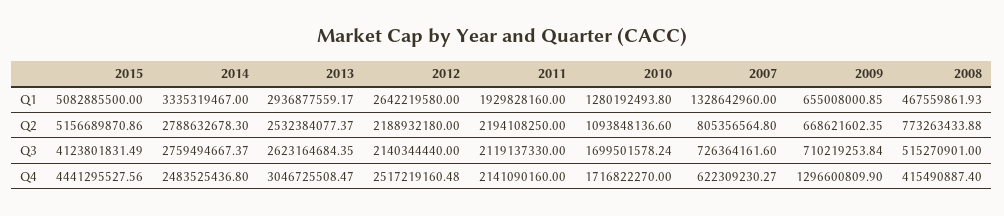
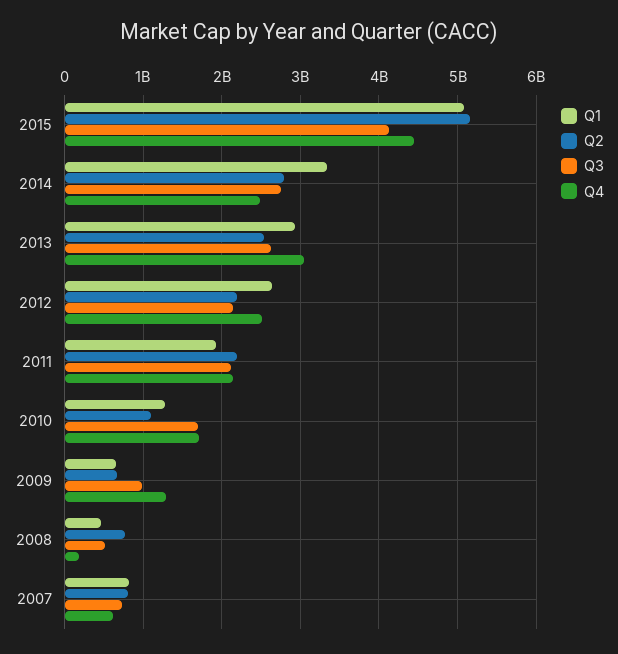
  {
    "Q1": {
      "2015": 5082885500,
      "2014": 3335319467,
      "2013": 2936877559.17,
      "2012": 2642219580,
      "2011": 1929828160,
      "2010": 1280192493.8,
-     "2007": 1328642960,
+     "2007": 800000000,
      "2009": 655008000.85,
      "2008": 467559861.93
    },
    "Q2": {
      "2015": 5156689870.86,
      "2014": 2788632678.3,
      "2013": 2532384077.37,
      "2012": 2188932180,
      "2011": 2194108250,
      "2010": 1093848136.6,
      "2007": 805356564.8,
      "2009": 668621602.35,
      "2008": 773263433.88
    },
    "Q3": {
      "2015": 4123801831.49,
      "2014": 2759494667.37,
      "2013": 2623164684.35,
      "2012": 2140344440,
      "2011": 2119137330,
      "2010": 1699501578.24,
      "2007": 726364161.6,
-     "2009": 710219253.84,
+     "2009": 1000000000,
      "2008": 515270901
    },
    "Q4": {
      "2015": 4441295527.56,
      "2014": 2483525436.8,
      "2013": 3046725508.47,
      "2012": 2517219160.48,
      "2011": 2141090160,
      "2010": 1716822270,
      "2007": 622309230.27,
      "2009": 1296600809.9,
-     "2008": 415490887.4
+     "2008": 200000000
    }
  }

